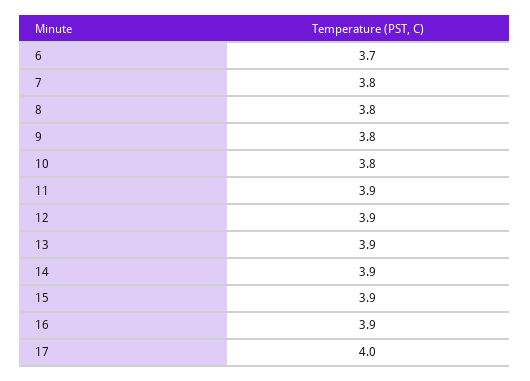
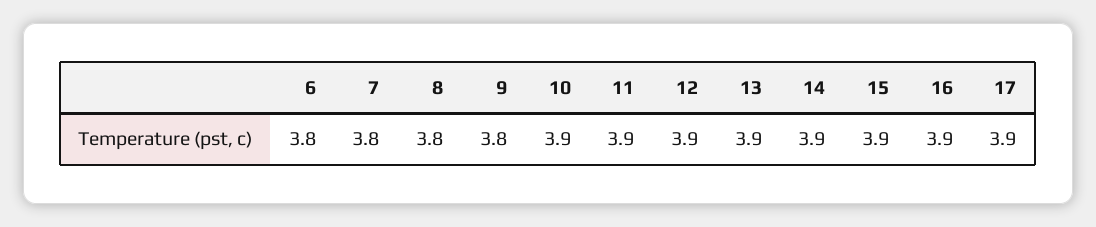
  {
-   "6": 3.7,
+   "6": 3.8,
    "7": 3.8,
    "8": 3.8,
    "9": 3.8,
-   "10": 3.8,
+   "10": 3.9,
    "11": 3.9,
    "12": 3.9,
    "13": 3.9,
    "14": 3.9,
    "15": 3.9,
    "16": 3.9,
-   "17": 4
+   "17": 3.9
  }

